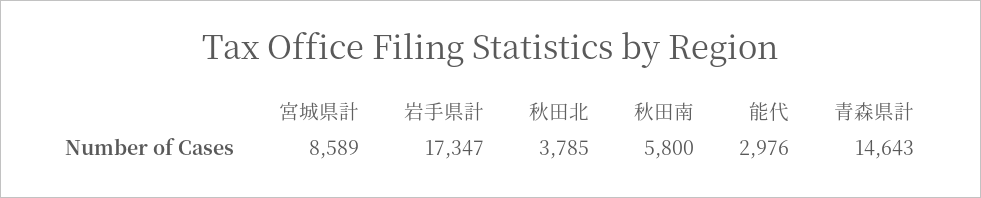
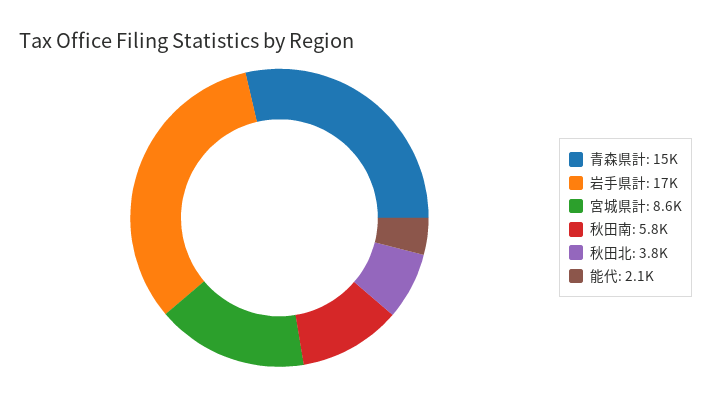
  {
    "宮城県計": 8589,
    "岩手県計": 17347,
    "秋田北": 3785,
    "秋田南": 5800,
-   "能代": 2976,
+   "能代": 2100,
    "青森県計": 14643
  }

